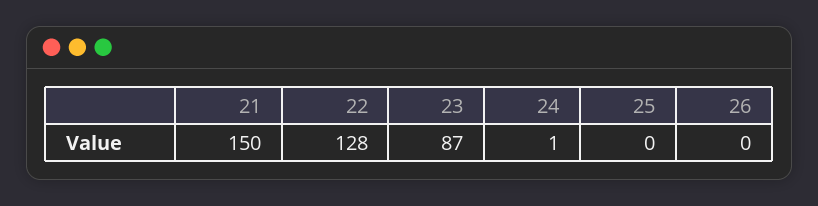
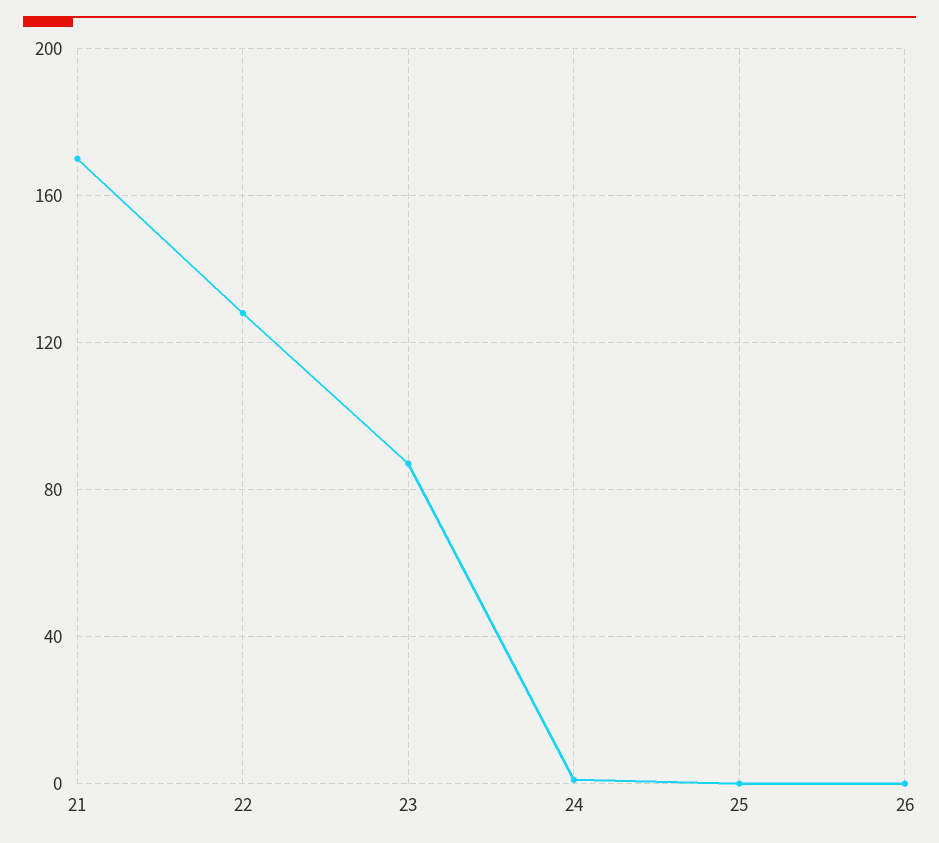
  {
-   "21": 150,
+   "21": 170,
    "22": 128,
    "23": 87,
    "24": 1,
    "25": 0,
    "26": 0
  }

